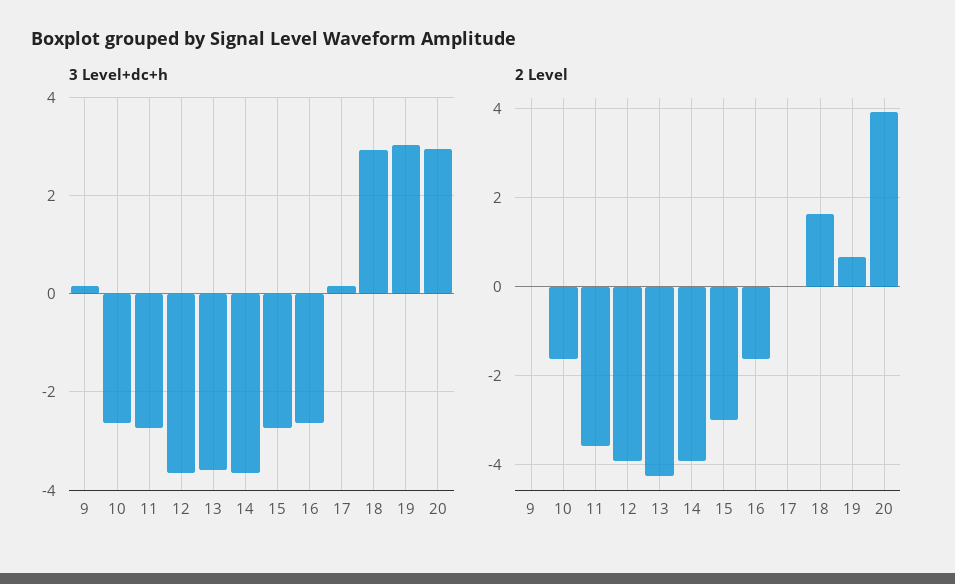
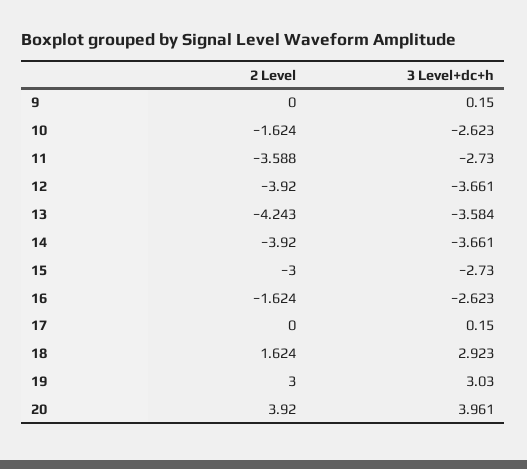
  {
    "3 Level+dc+h": {
      "9": 0.15,
      "10": -2.623,
      "11": -2.73,
      "12": -3.661,
      "13": -3.584,
      "14": -3.661,
      "15": -2.73,
      "16": -2.623,
      "17": 0.15,
      "18": 2.923,
      "19": 3.03,
-     "20": 3
+     "20": 3.961
    },
    "2 Level": {
      "9": 0,
      "10": -1.624,
      "11": -3.588,
      "12": -3.92,
      "13": -4.243,
      "14": -3.92,
      "15": -3,
      "16": -1.624,
      "17": 0,
      "18": 1.624,
-     "19": 0.6,
+     "19": 3,
      "20": 3.92
    }
  }

